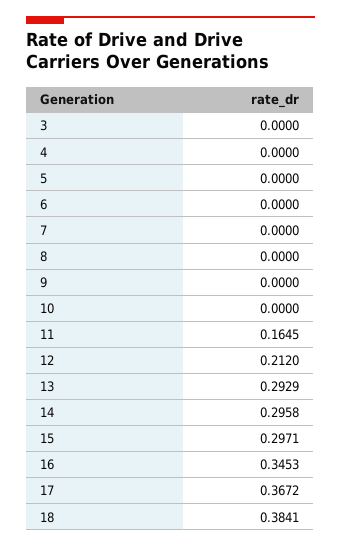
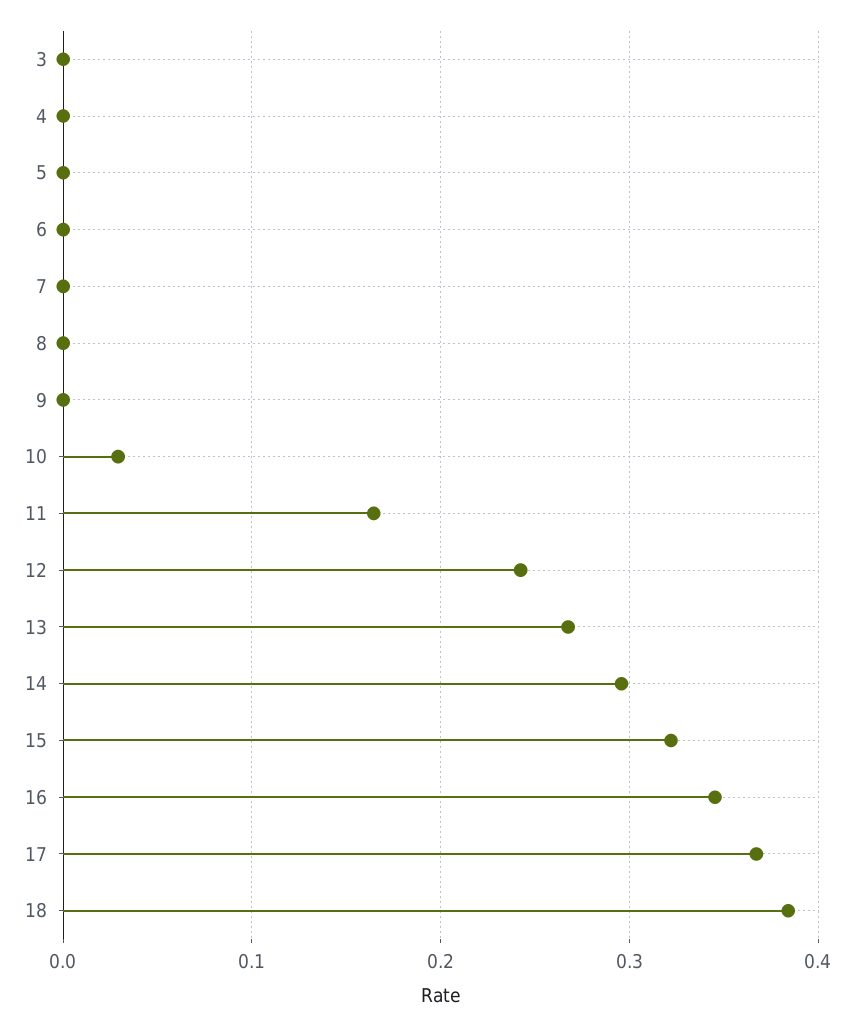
  {
    "3": 0,
    "4": 0,
    "5": 0,
    "6": 0,
    "7": 0,
    "8": 0,
    "9": 0,
-   "10": 0,
+   "10": 0.03,
    "11": 0.1645,
-   "12": 0.212,
+   "12": 0.24,
-   "13": 0.2929,
+   "13": 0.27,
    "14": 0.2958,
-   "15": 0.2971,
+   "15": 0.32,
    "16": 0.3453,
    "17": 0.3672,
    "18": 0.3841
  }

